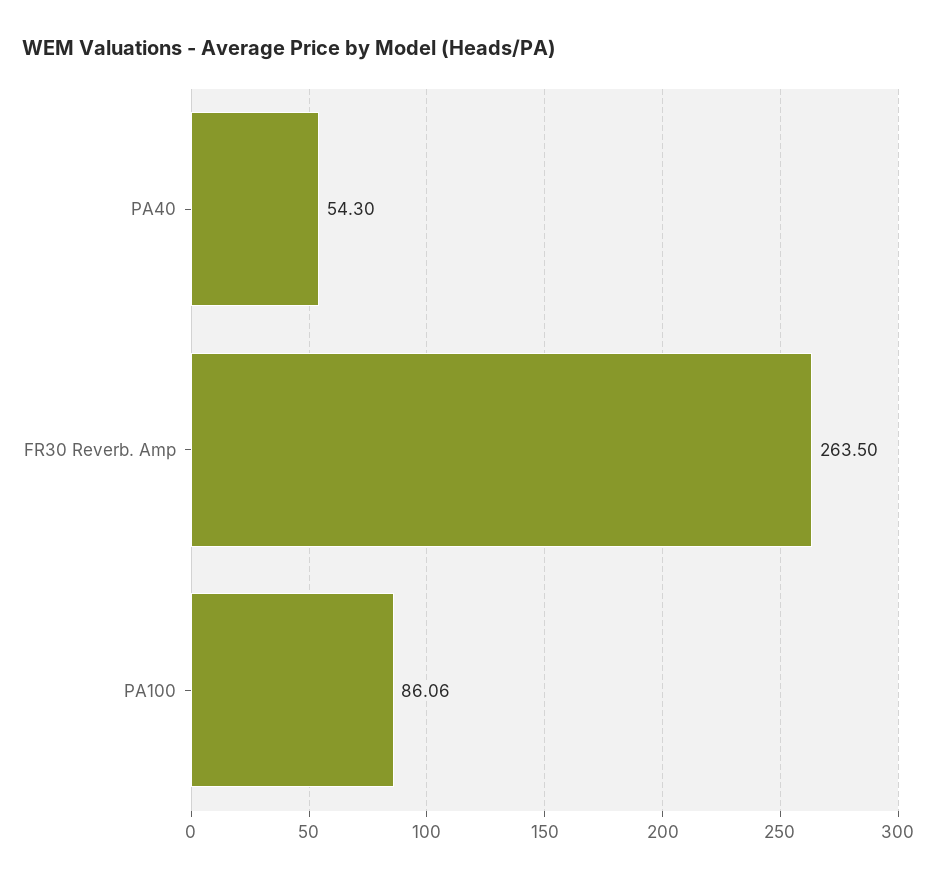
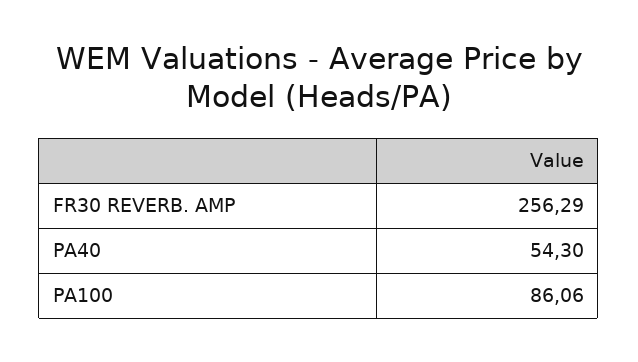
  {
    "PA40": 54.3,
-   "FR30 Reverb. Amp": 263.5,
+   "FR30 Reverb. Amp": 256.29,
    "PA100": 86.06
  }

